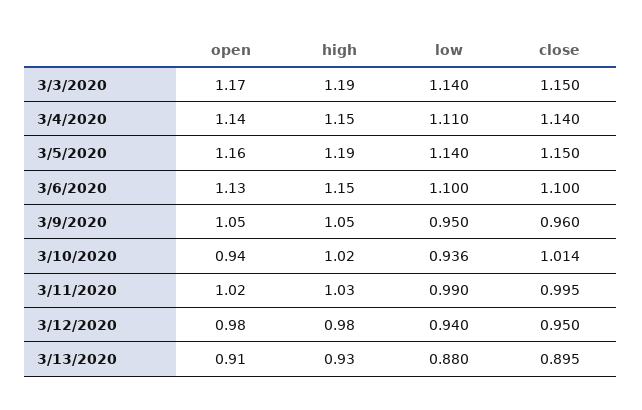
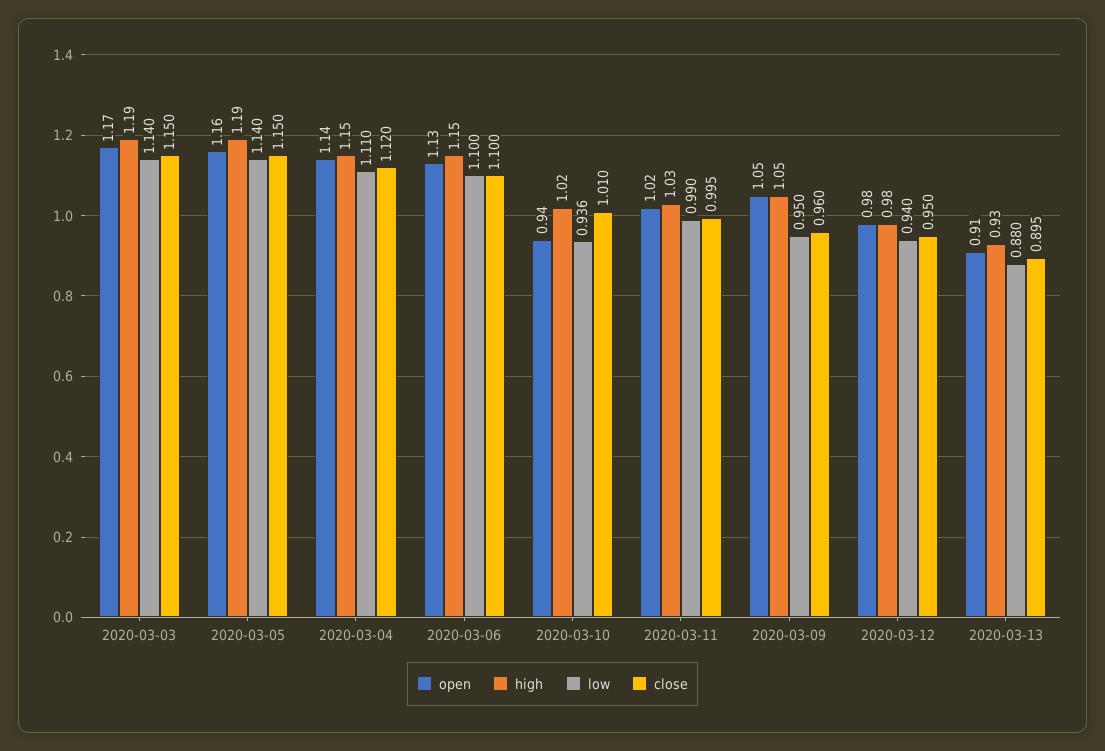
  {
    "open": {
      "3/3/2020": 1.17,
      "3/4/2020": 1.14,
      "3/5/2020": 1.16,
      "3/6/2020": 1.13,
      "3/9/2020": 1.05,
      "3/10/2020": 0.94,
      "3/11/2020": 1.02,
      "3/12/2020": 0.98,
      "3/13/2020": 0.91
    },
    "high": {
      "3/3/2020": 1.19,
      "3/4/2020": 1.15,
      "3/5/2020": 1.19,
      "3/6/2020": 1.15,
      "3/9/2020": 1.05,
      "3/10/2020": 1.02,
      "3/11/2020": 1.03,
      "3/12/2020": 0.98,
      "3/13/2020": 0.93
    },
    "low": {
      "3/3/2020": 1.14,
      "3/4/2020": 1.11,
      "3/5/2020": 1.14,
      "3/6/2020": 1.1,
      "3/9/2020": 0.95,
      "3/10/2020": 0.936,
      "3/11/2020": 0.99,
      "3/12/2020": 0.94,
      "3/13/2020": 0.88
    },
    "close": {
      "3/3/2020": 1.15,
-     "3/4/2020": 1.14,
+     "3/4/2020": 1.12,
      "3/5/2020": 1.15,
      "3/6/2020": 1.1,
      "3/9/2020": 0.96,
-     "3/10/2020": 1.014,
+     "3/10/2020": 1.01,
      "3/11/2020": 0.995,
      "3/12/2020": 0.95,
      "3/13/2020": 0.895
    }
  }

